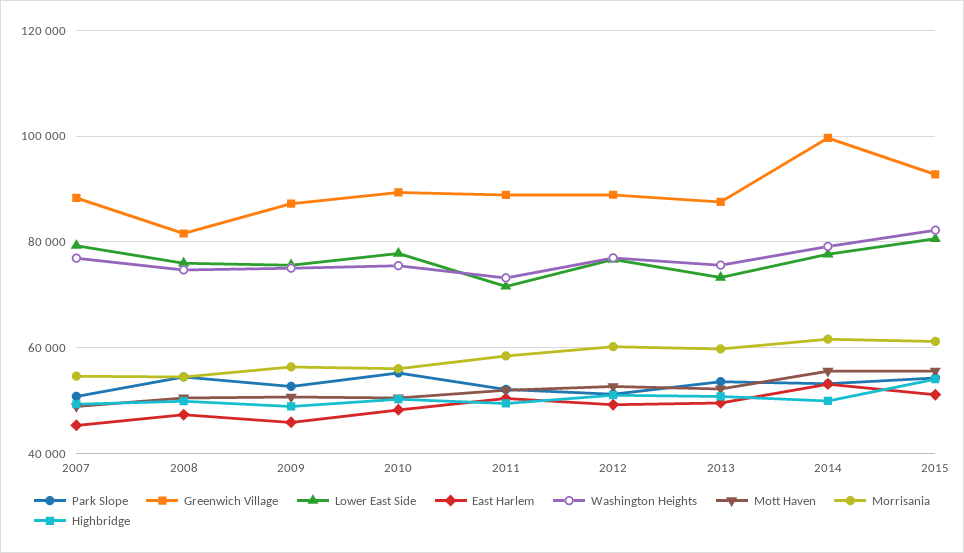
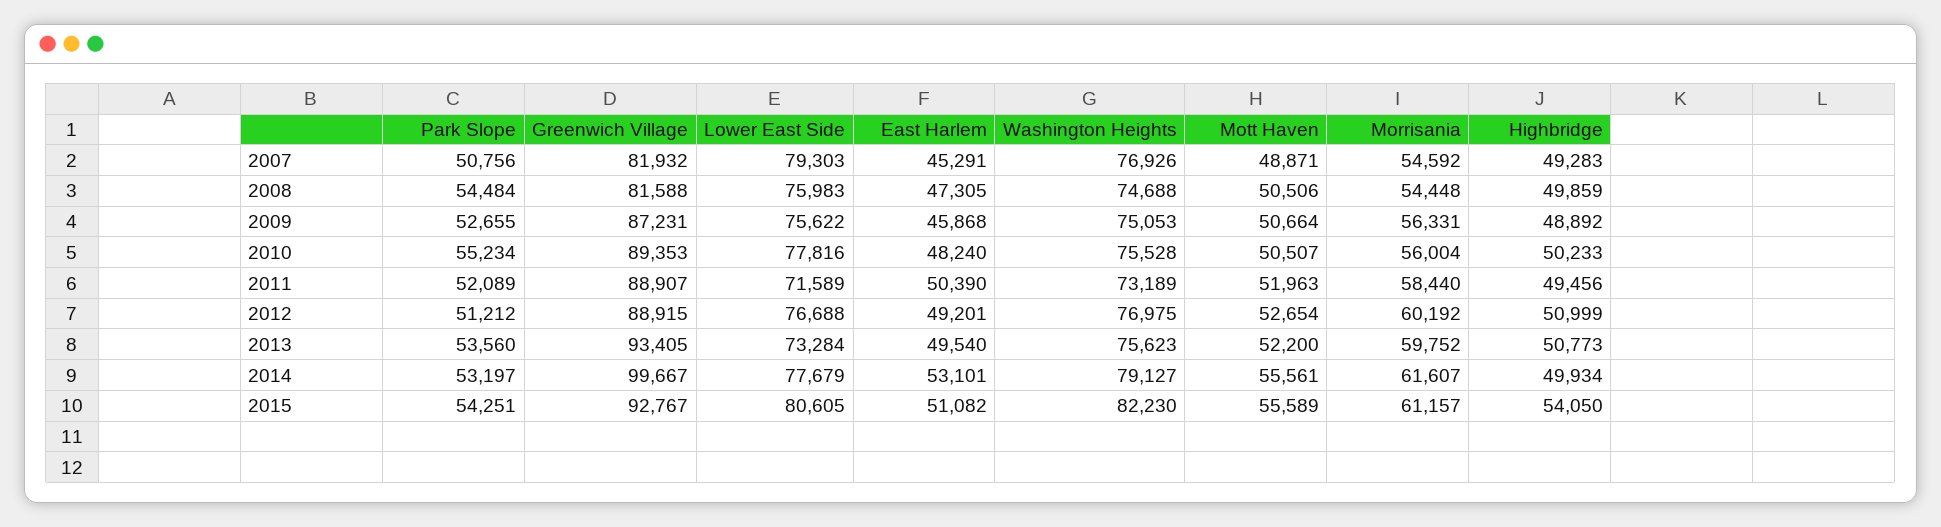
  {
    "Park Slope": {
      "2007": 50756,
      "2008": 54484,
      "2009": 52655,
      "2010": 55234,
      "2011": 52089,
      "2012": 51212,
      "2013": 53560,
      "2014": 53197,
      "2015": 54251
    },
    "Greenwich Village": {
-     "2007": 88000,
+     "2007": 81932,
      "2008": 81588,
      "2009": 87231,
      "2010": 89353,
      "2011": 88907,
      "2012": 88915,
-     "2013": 88000,
+     "2013": 93405,
      "2014": 99667,
      "2015": 92767
    },
    "Lower East Side": {
      "2007": 79303,
      "2008": 75983,
      "2009": 75622,
      "2010": 77816,
      "2011": 71589,
      "2012": 76688,
      "2013": 73284,
      "2014": 77679,
      "2015": 80605
    },
    "East Harlem": {
      "2007": 45291,
      "2008": 47305,
      "2009": 45868,
      "2010": 48240,
      "2011": 50390,
      "2012": 49201,
      "2013": 49540,
      "2014": 53101,
      "2015": 51082
    },
    "Washington Heights": {
      "2007": 76926,
      "2008": 74688,
      "2009": 75053,
      "2010": 75528,
      "2011": 73189,
      "2012": 76975,
      "2013": 75623,
      "2014": 79127,
      "2015": 82230
    },
    "Mott Haven": {
      "2007": 48871,
      "2008": 50506,
      "2009": 50664,
      "2010": 50507,
      "2011": 51963,
      "2012": 52654,
      "2013": 52200,
      "2014": 55561,
      "2015": 55589
    },
    "Morrisania": {
      "2007": 54592,
      "2008": 54448,
      "2009": 56331,
      "2010": 56004,
      "2011": 58440,
      "2012": 60192,
      "2013": 59752,
      "2014": 61607,
      "2015": 61157
    },
    "Highbridge": {
      "2007": 49283,
      "2008": 49859,
      "2009": 48892,
      "2010": 50233,
      "2011": 49456,
      "2012": 50999,
      "2013": 50773,
      "2014": 49934,
      "2015": 54050
    }
  }

